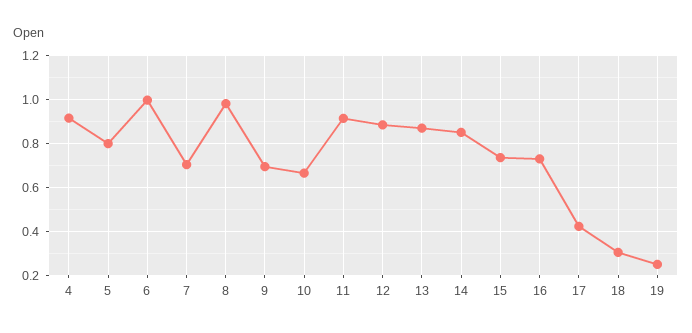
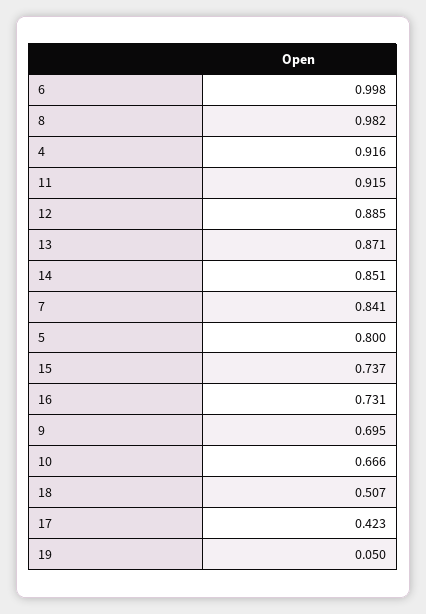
  {
    "4": 0.916,
    "5": 0.8,
    "6": 0.998,
-   "7": 0.7,
+   "7": 0.841,
    "8": 0.982,
    "9": 0.695,
    "10": 0.666,
    "11": 0.915,
    "12": 0.885,
    "13": 0.871,
    "14": 0.851,
    "15": 0.737,
    "16": 0.731,
    "17": 0.423,
-   "18": 0.3,
+   "18": 0.507,
-   "19": 0.25
+   "19": 0.05
  }

